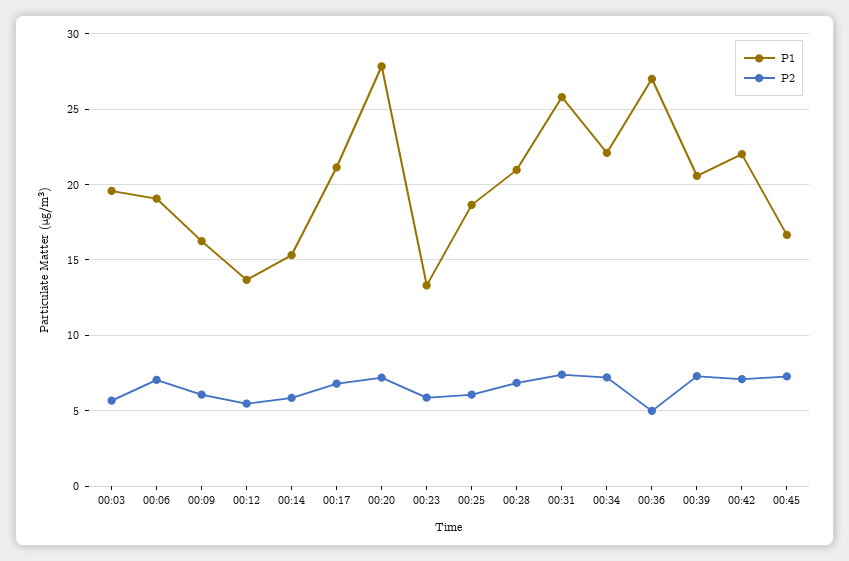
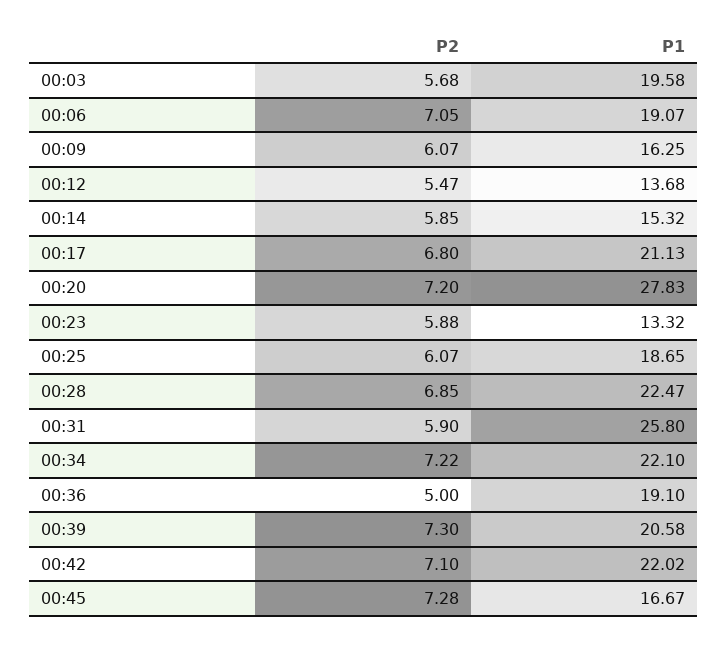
  {
    "P1": {
      "00:03": 19.58,
      "00:06": 19.07,
      "00:09": 16.25,
      "00:12": 13.68,
      "00:14": 15.32,
      "00:17": 21.13,
      "00:20": 27.83,
      "00:23": 13.32,
      "00:25": 18.65,
-     "00:28": 21,
+     "00:28": 22.47,
      "00:31": 25.8,
      "00:34": 22.1,
-     "00:36": 27,
+     "00:36": 19.1,
      "00:39": 20.58,
      "00:42": 22.02,
      "00:45": 16.67
    },
    "P2": {
      "00:03": 5.68,
      "00:06": 7.05,
      "00:09": 6.07,
      "00:12": 5.47,
      "00:14": 5.85,
      "00:17": 6.8,
      "00:20": 7.2,
      "00:23": 5.88,
      "00:25": 6.07,
      "00:28": 6.85,
-     "00:31": 7.5,
+     "00:31": 5.9,
      "00:34": 7.22,
      "00:36": 5,
      "00:39": 7.3,
      "00:42": 7.1,
      "00:45": 7.28
    }
  }

